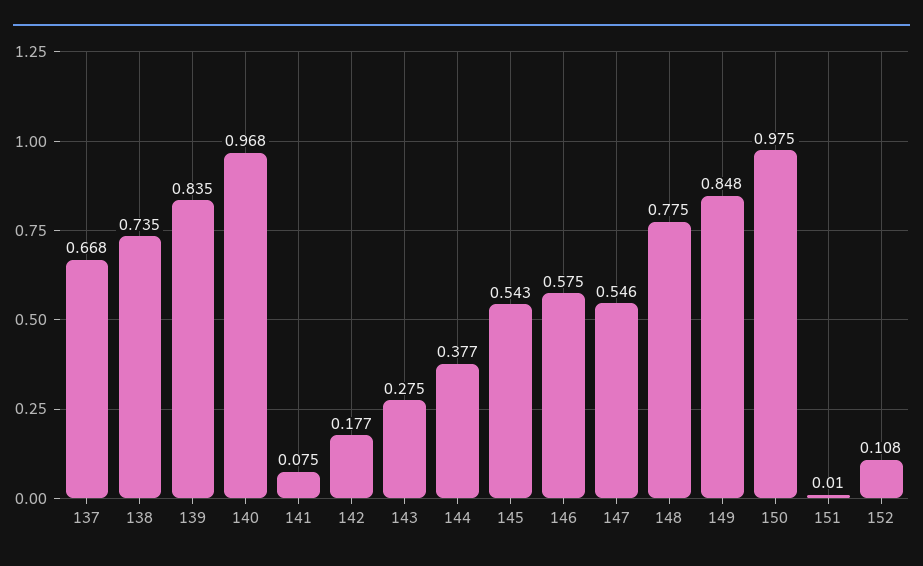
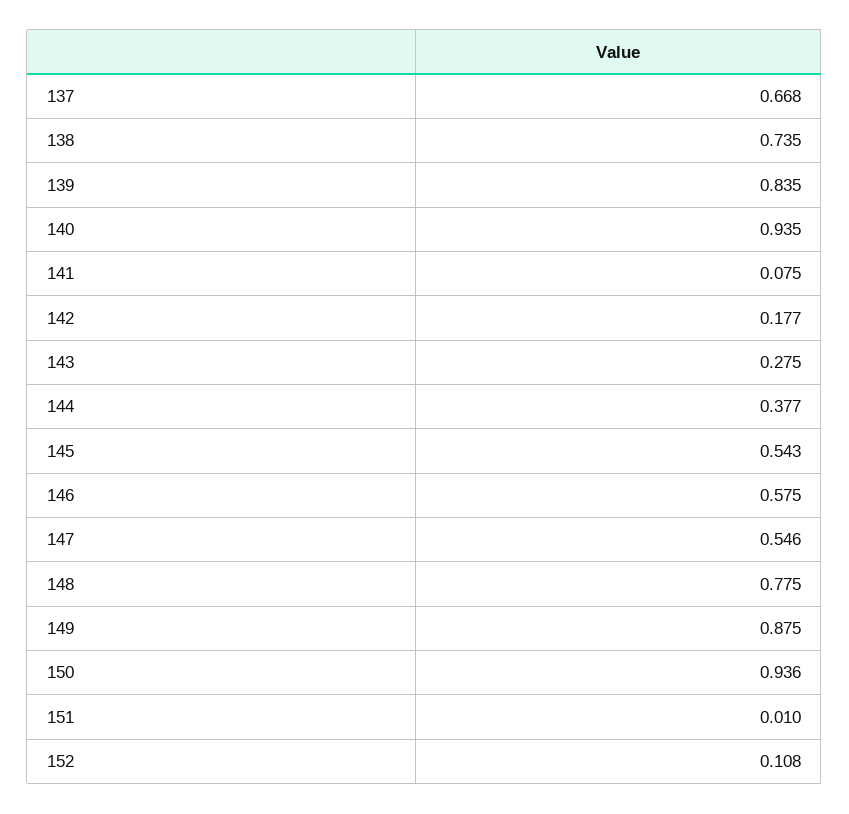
  {
    "137": 0.668,
    "138": 0.735,
    "139": 0.835,
-   "140": 0.968,
+   "140": 0.935,
    "141": 0.075,
    "142": 0.177,
    "143": 0.275,
    "144": 0.377,
    "145": 0.543,
    "146": 0.575,
    "147": 0.546,
    "148": 0.775,
-   "149": 0.848,
+   "149": 0.875,
-   "150": 0.975,
+   "150": 0.936,
    "151": 0.01,
    "152": 0.108
  }

